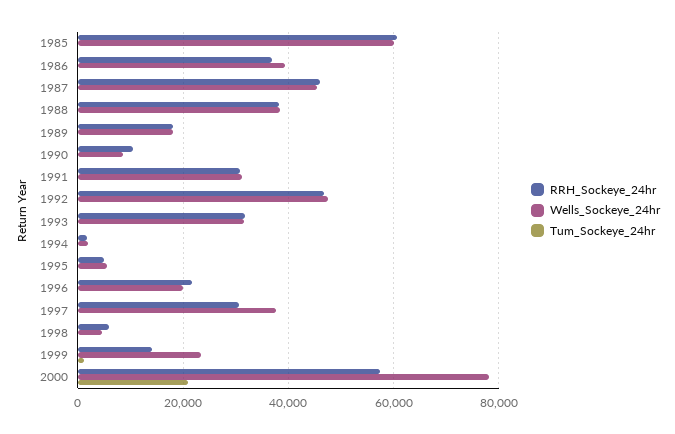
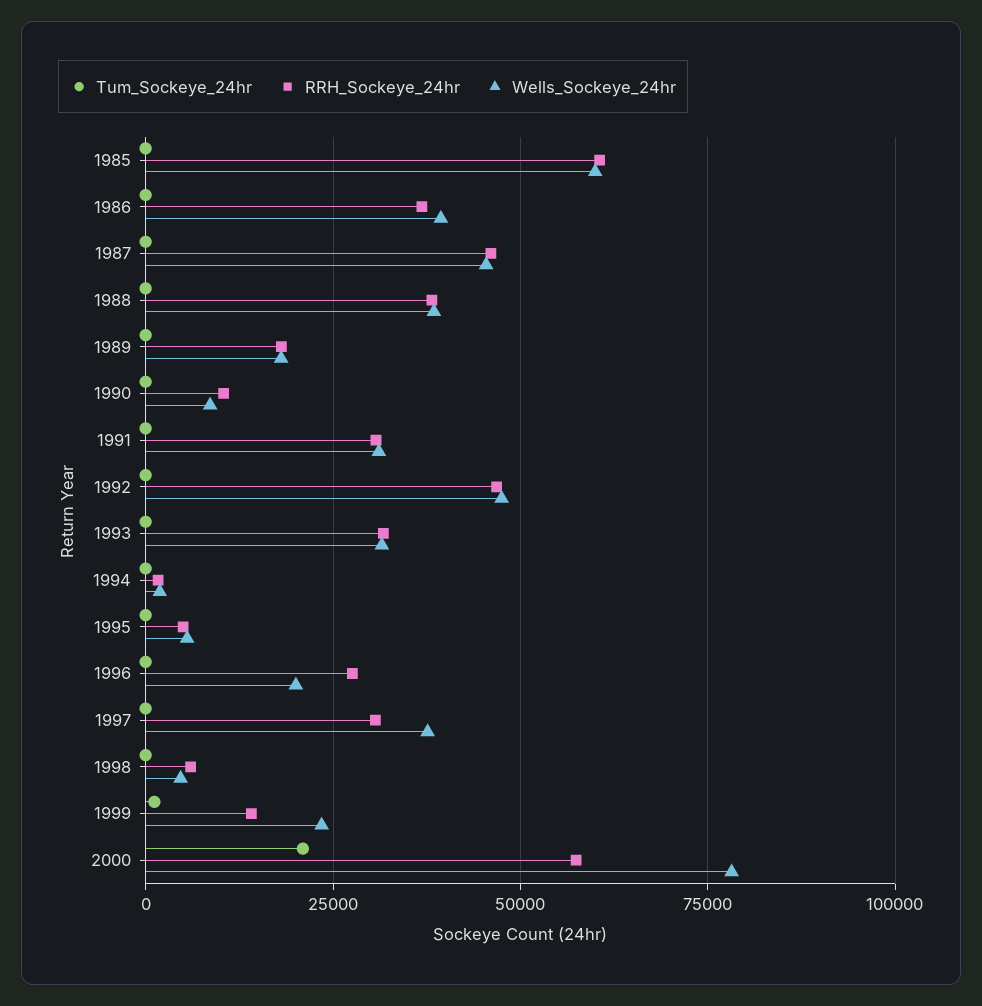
  {
    "RRH_Sockeye_24hr": {
      "1985": 60000,
      "1986": 36000,
      "1987": 46000,
      "1988": 38000,
      "1989": 18000,
      "1990": 10000,
      "1991": 30000,
      "1992": 46000,
      "1993": 32000,
      "1994": 2000,
      "1995": 4000,
-     "1996": 22000,
+     "1996": 27500,
      "1997": 30000,
      "1998": 6000,
      "1999": 14000,
      "2000": 58000
    },
    "Wells_Sockeye_24hr": {
      "1985": 60000,
      "1986": 40000,
      "1987": 46000,
      "1988": 38000,
      "1989": 18000,
      "1990": 8000,
      "1991": 32000,
      "1992": 48000,
      "1993": 32000,
      "1994": 2000,
      "1995": 6000,
      "1996": 20000,
      "1997": 38000,
      "1998": 4000,
      "1999": 24000,
      "2000": 78000
    },
    "Tum_Sockeye_24hr": {
      "1985": 0,
      "1986": 0,
      "1987": 0,
      "1988": 0,
      "1989": 0,
      "1990": 0,
      "1991": 0,
      "1992": 0,
      "1993": 0,
      "1994": 0,
      "1995": 0,
      "1996": 0,
      "1997": 0,
      "1998": 0,
      "1999": 2000,
      "2000": 20000
    }
  }

